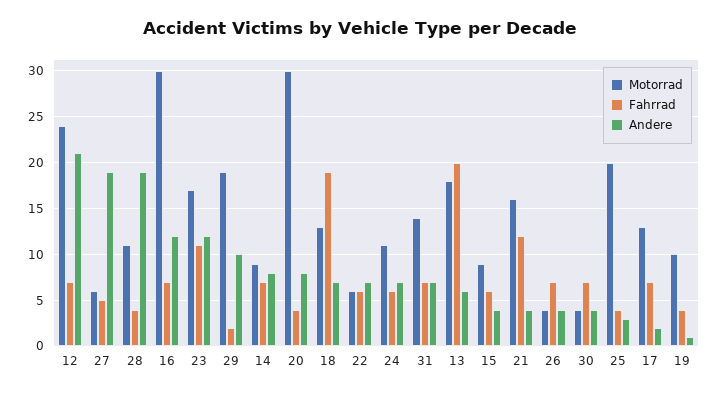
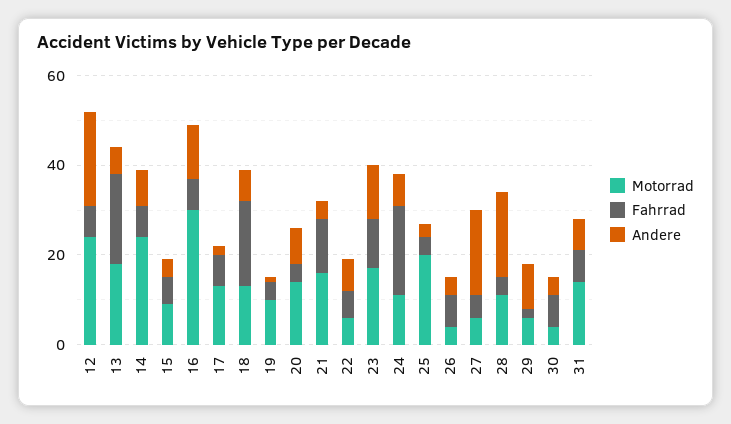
  {
    "Motorrad": {
      "12": 24,
      "27": 6,
      "28": 11,
      "16": 30,
      "23": 17,
-     "29": 19,
+     "29": 5,
-     "14": 9,
+     "14": 25,
-     "20": 30,
+     "20": 15,
      "18": 13,
      "22": 6,
      "24": 11,
      "31": 14,
      "13": 18,
      "15": 9,
      "21": 16,
      "26": 4,
      "30": 4,
      "25": 20,
      "17": 13,
      "19": 10
    },
    "Fahrrad": {
      "12": 7,
      "27": 5,
      "28": 4,
      "16": 7,
      "23": 11,
      "29": 2,
      "14": 7,
      "20": 4,
      "18": 19,
      "22": 6,
-     "24": 6,
+     "24": 20,
      "31": 7,
      "13": 20,
      "15": 6,
      "21": 12,
      "26": 7,
      "30": 7,
      "25": 4,
      "17": 7,
      "19": 4
    },
    "Andere": {
      "12": 21,
      "27": 19,
      "28": 19,
      "16": 12,
      "23": 12,
      "29": 10,
      "14": 8,
      "20": 8,
      "18": 7,
      "22": 7,
      "24": 7,
      "31": 7,
      "13": 6,
      "15": 4,
      "21": 4,
      "26": 4,
      "30": 4,
      "25": 3,
      "17": 2,
      "19": 1
    }
  }

